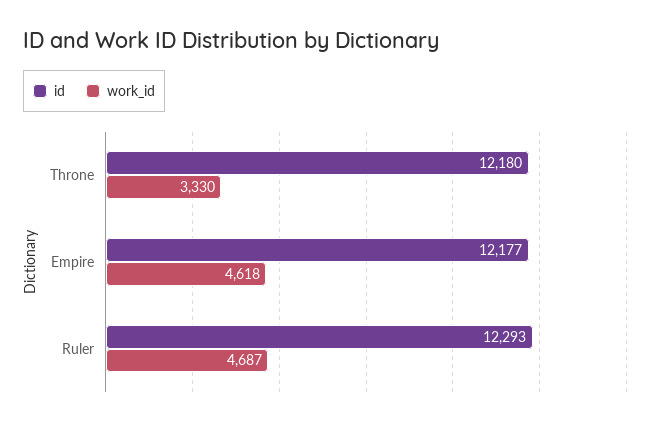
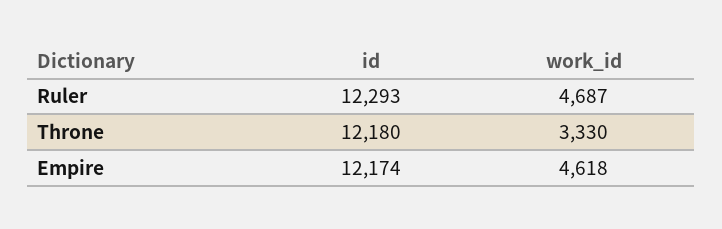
  {
    "id": {
      "Throne": 12180,
-     "Empire": 12177,
+     "Empire": 12174,
      "Ruler": 12293
    },
    "work_id": {
      "Throne": 3330,
      "Empire": 4618,
      "Ruler": 4687
    }
  }

